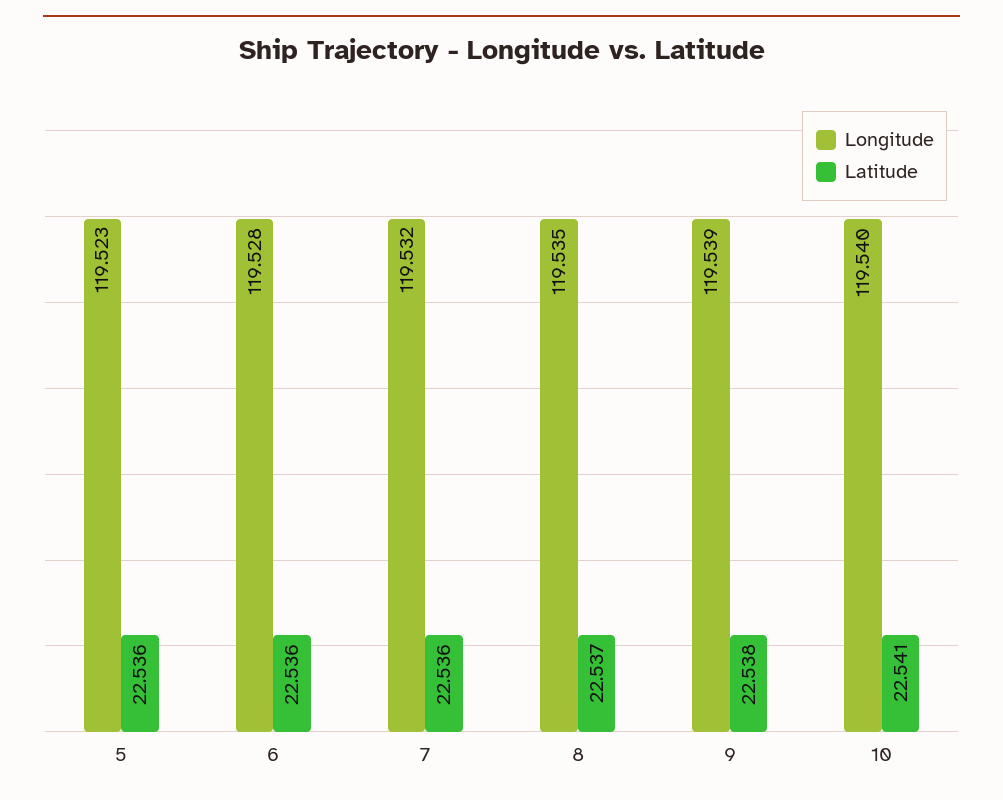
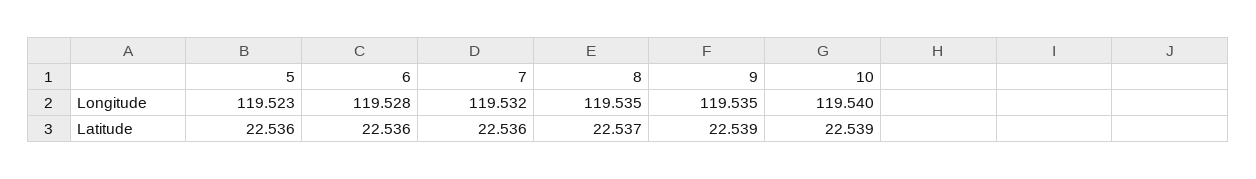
  {
    "Longitude": {
      "5": 119.523,
      "6": 119.528,
      "7": 119.532,
      "8": 119.535,
-     "9": 119.539,
+     "9": 119.535,
      "10": 119.54
    },
    "Latitude": {
      "5": 22.536,
      "6": 22.536,
      "7": 22.536,
      "8": 22.537,
-     "9": 22.538,
+     "9": 22.539,
-     "10": 22.541
+     "10": 22.539
    }
  }

